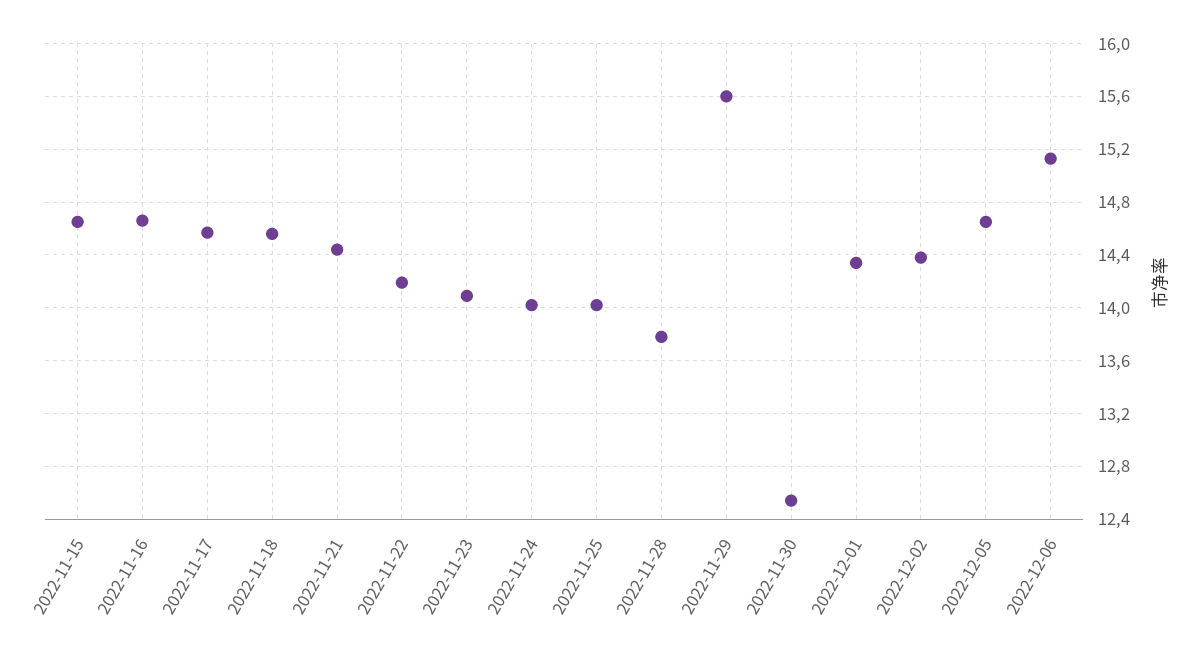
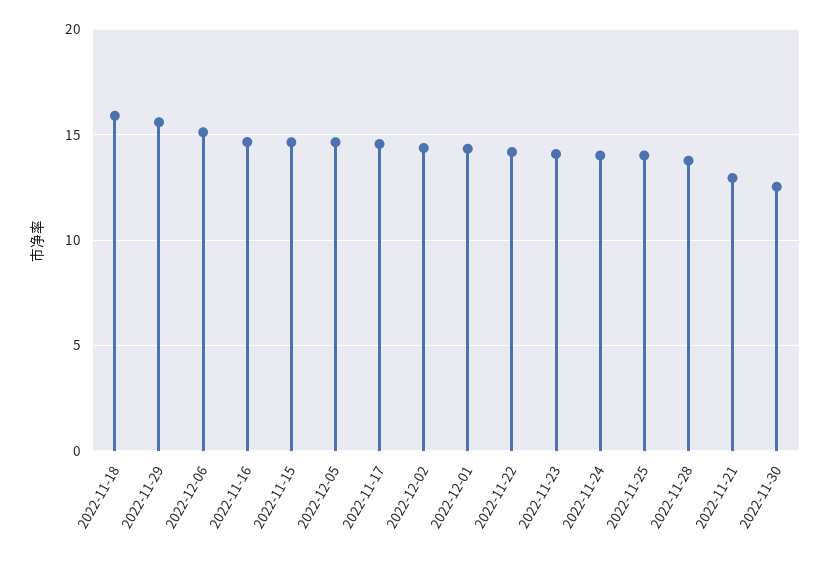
  {
    "2022-11-15": 14.65,
    "2022-11-16": 14.65,
    "2022-11-17": 14.55,
-   "2022-11-18": 14.55,
+   "2022-11-18": 16,
-   "2022-11-21": 14.45,
+   "2022-11-21": 13,
    "2022-11-22": 14.2,
    "2022-11-23": 14.1,
    "2022-11-24": 14,
    "2022-11-25": 14,
    "2022-11-28": 13.8,
    "2022-11-29": 15.6,
    "2022-11-30": 12.55,
    "2022-12-01": 14.35,
    "2022-12-02": 14.4,
    "2022-12-05": 14.65,
    "2022-12-06": 15.15
  }

